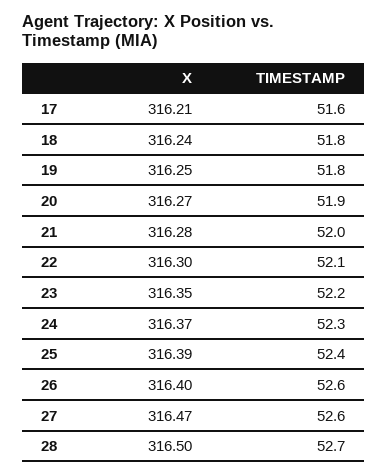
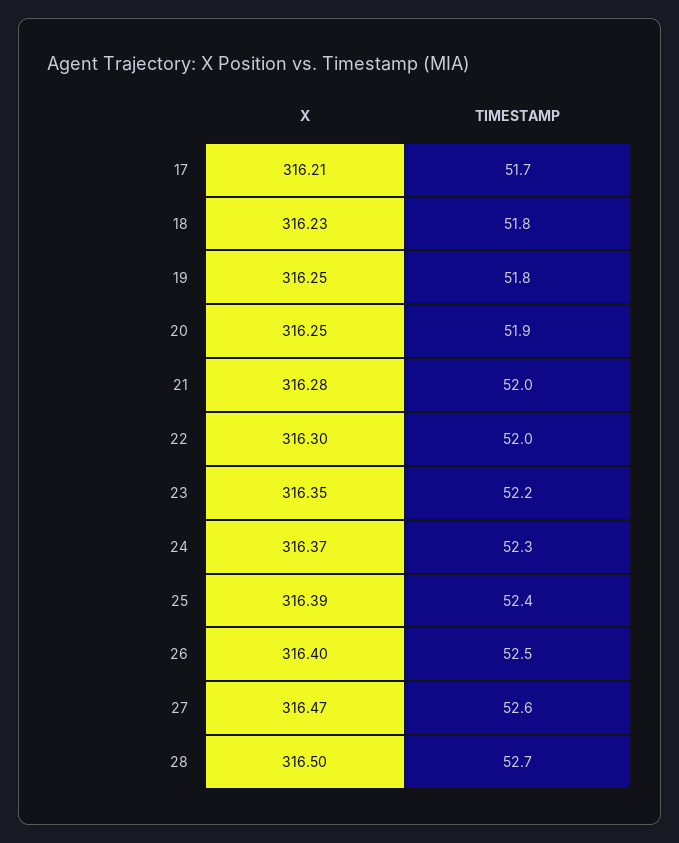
  {
    "X": {
      "17": 316.21,
-     "18": 316.24,
+     "18": 316.23,
      "19": 316.25,
-     "20": 316.27,
+     "20": 316.25,
      "21": 316.28,
      "22": 316.3,
      "23": 316.35,
      "24": 316.37,
      "25": 316.39,
      "26": 316.4,
      "27": 316.47,
      "28": 316.5
    },
    "TIMESTAMP": {
-     "17": 51.6,
+     "17": 51.7,
      "18": 51.8,
      "19": 51.8,
      "20": 51.9,
      "21": 52,
-     "22": 52.1,
+     "22": 52,
      "23": 52.2,
      "24": 52.3,
      "25": 52.4,
-     "26": 52.6,
+     "26": 52.5,
      "27": 52.6,
      "28": 52.7
    }
  }

